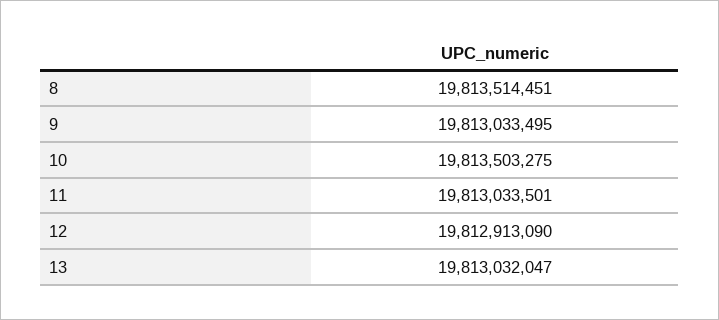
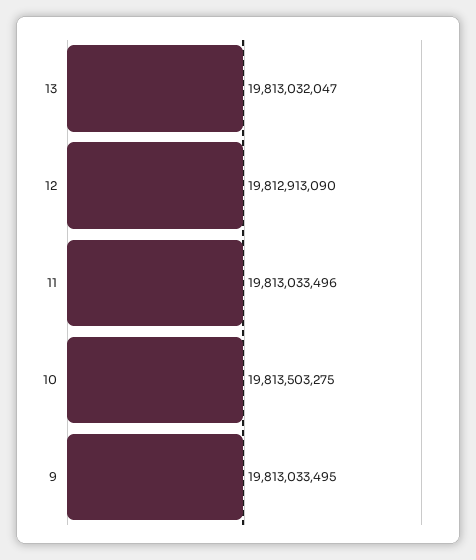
  {
-   "8": 19813514451,
    "9": 19813033495,
    "10": 19813503275,
-   "11": 19813033501,
+   "11": 19813033496,
    "12": 19812913090,
    "13": 19813032047
  }

